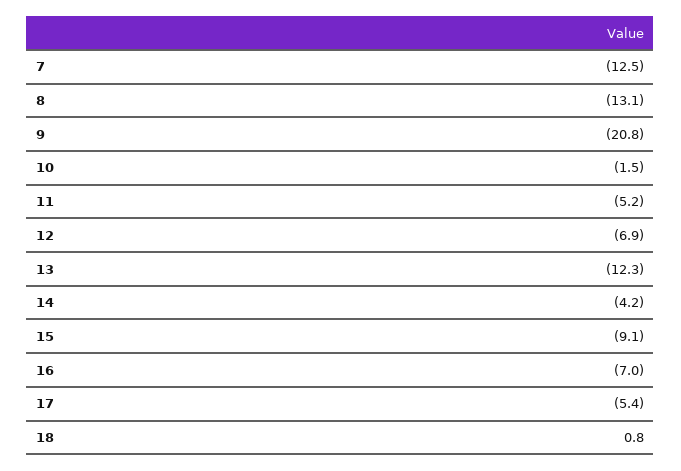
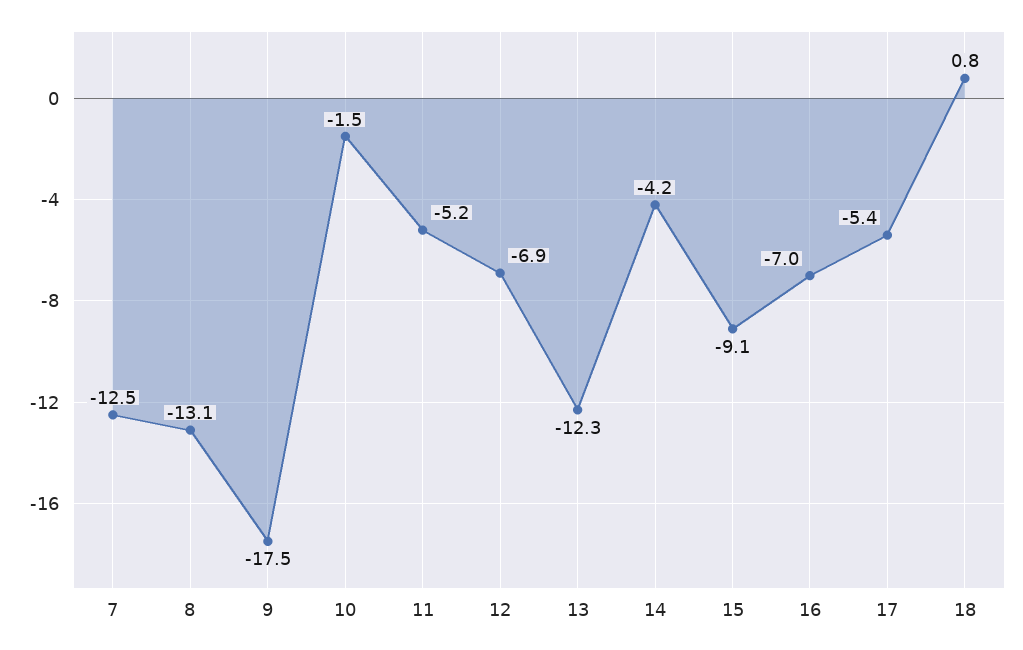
  {
    "7": -12.5,
    "8": -13.1,
-   "9": -20.8,
+   "9": -17.5,
    "10": -1.5,
    "11": -5.2,
    "12": -6.9,
    "13": -12.3,
    "14": -4.2,
    "15": -9.1,
    "16": -7,
    "17": -5.4,
    "18": 0.8
  }

